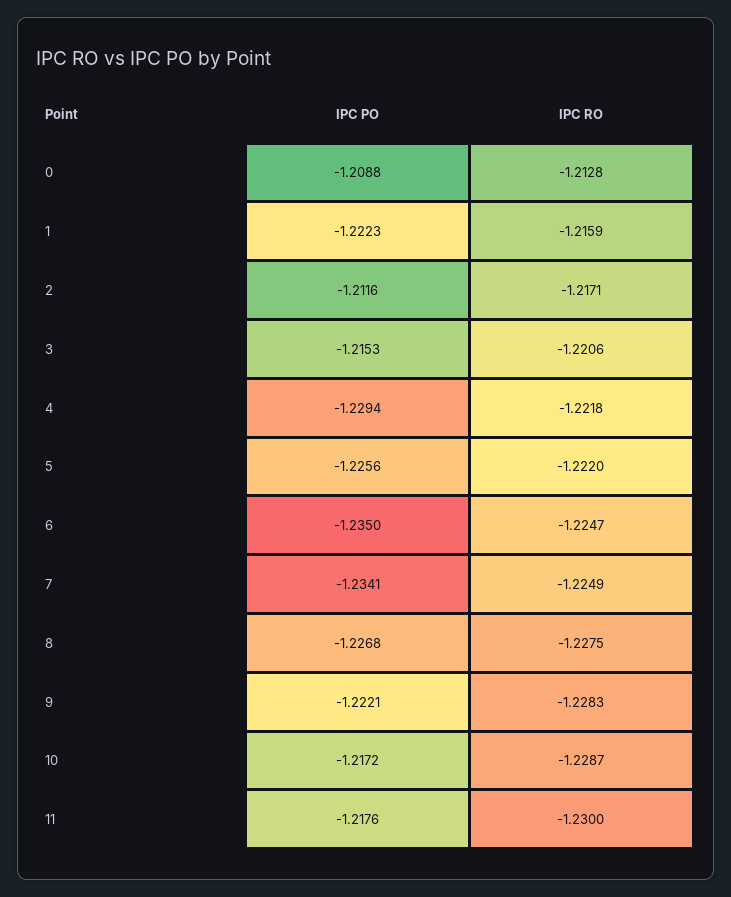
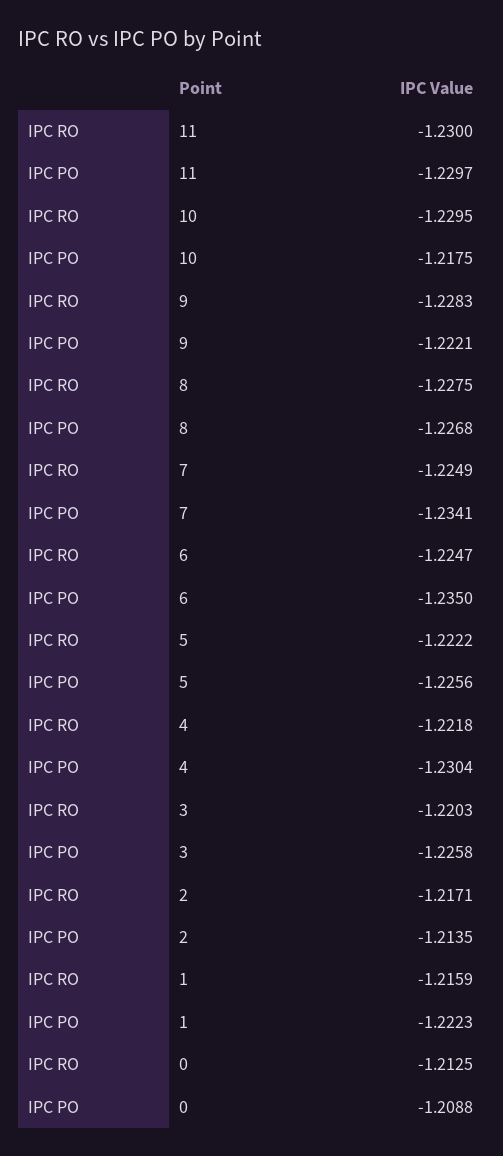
  {
    "IPC PO": {
      "0": -1.2088,
      "1": -1.2223,
-     "2": -1.2116,
+     "2": -1.2135,
-     "3": -1.2153,
+     "3": -1.2258,
-     "4": -1.2294,
+     "4": -1.2304,
      "5": -1.2256,
      "6": -1.235,
      "7": -1.2341,
      "8": -1.2268,
      "9": -1.2221,
-     "10": -1.2172,
+     "10": -1.2175,
-     "11": -1.2176
+     "11": -1.2297
    },
    "IPC RO": {
-     "0": -1.2128,
+     "0": -1.2125,
      "1": -1.2159,
      "2": -1.2171,
-     "3": -1.2206,
+     "3": -1.2203,
      "4": -1.2218,
-     "5": -1.222,
+     "5": -1.2222,
      "6": -1.2247,
      "7": -1.2249,
      "8": -1.2275,
      "9": -1.2283,
-     "10": -1.2287,
+     "10": -1.2295,
      "11": -1.23
    }
  }

